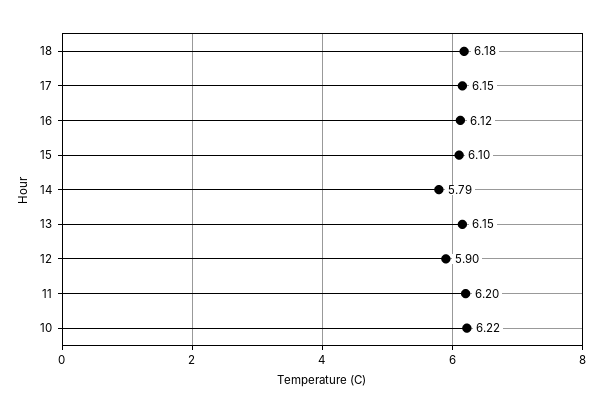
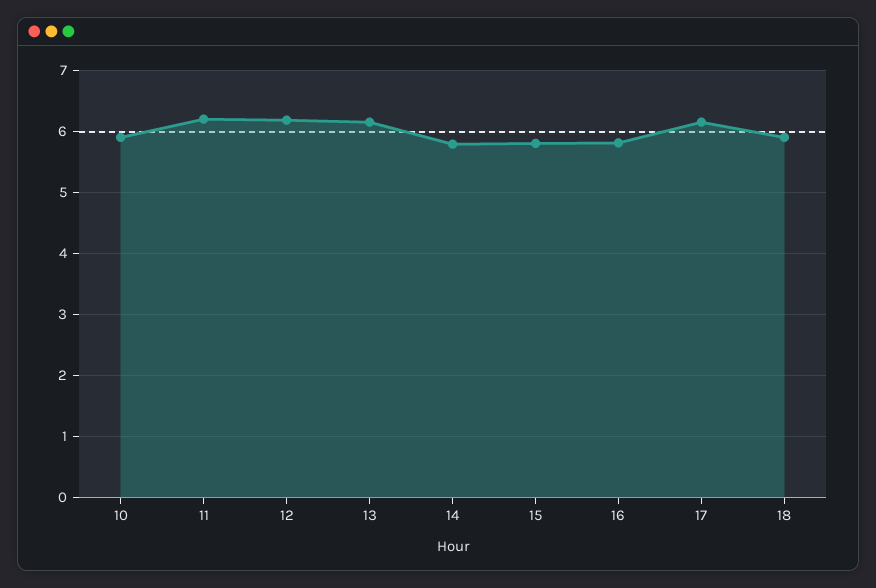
  {
-   "18": 6.18,
+   "18": 5.9,
    "17": 6.15,
-   "16": 6.12,
+   "16": 5.8,
-   "15": 6.1,
+   "15": 5.8,
    "14": 5.79,
    "13": 6.15,
-   "12": 5.9,
+   "12": 6.2,
    "11": 6.2,
-   "10": 6.22
+   "10": 5.9
  }

